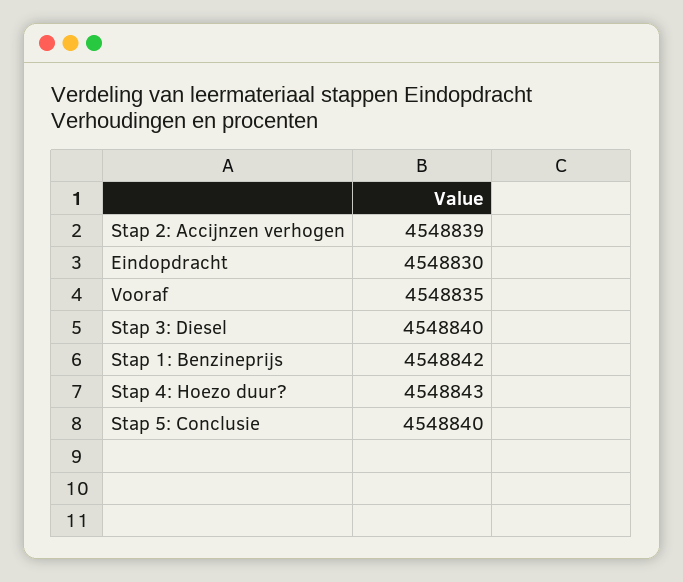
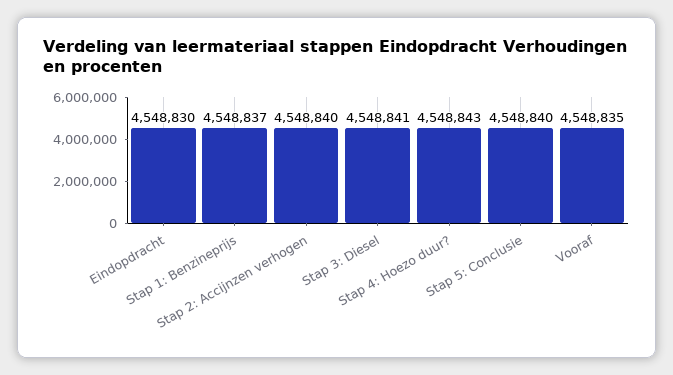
  {
-   "Stap 2: Accijnzen verhogen": 4548839,
+   "Stap 2: Accijnzen verhogen": 4548840,
    "Eindopdracht": 4548830,
    "Vooraf": 4548835,
-   "Stap 3: Diesel": 4548840,
+   "Stap 3: Diesel": 4548841,
-   "Stap 1: Benzineprijs": 4548842,
+   "Stap 1: Benzineprijs": 4548837,
    "Stap 4: Hoezo duur?": 4548843,
    "Stap 5: Conclusie": 4548840
  }

